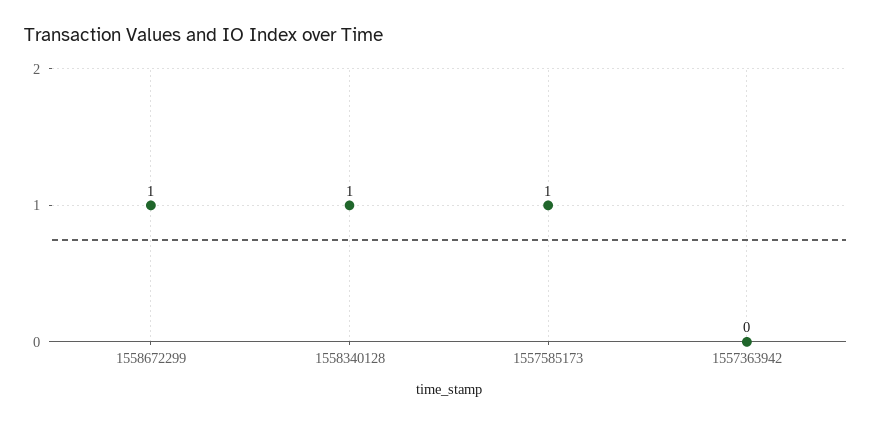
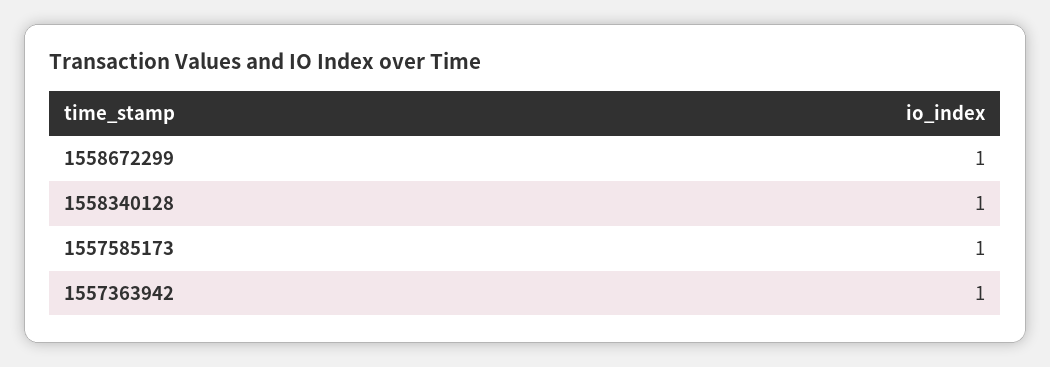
  {
    "1558672299": 1,
    "1558340128": 1,
    "1557585173": 1,
-   "1557363942": 0
+   "1557363942": 1
  }

